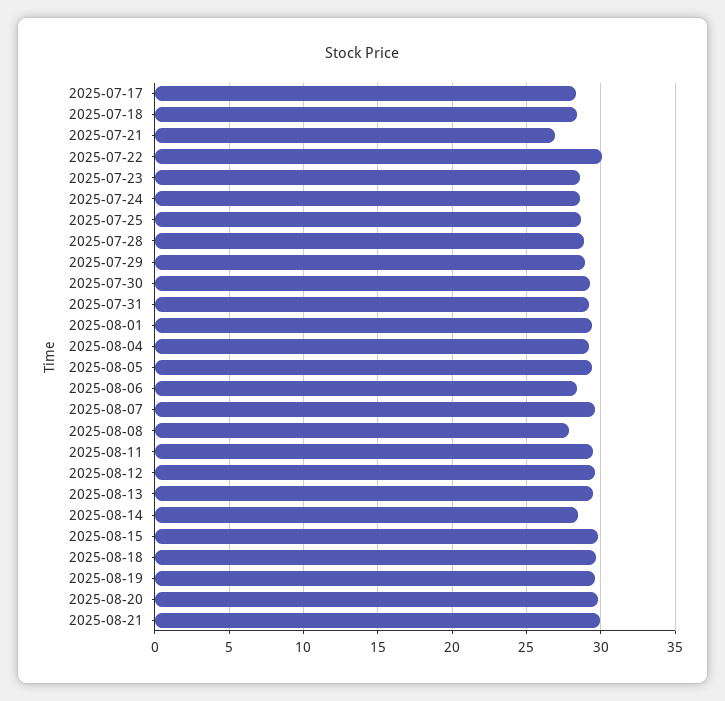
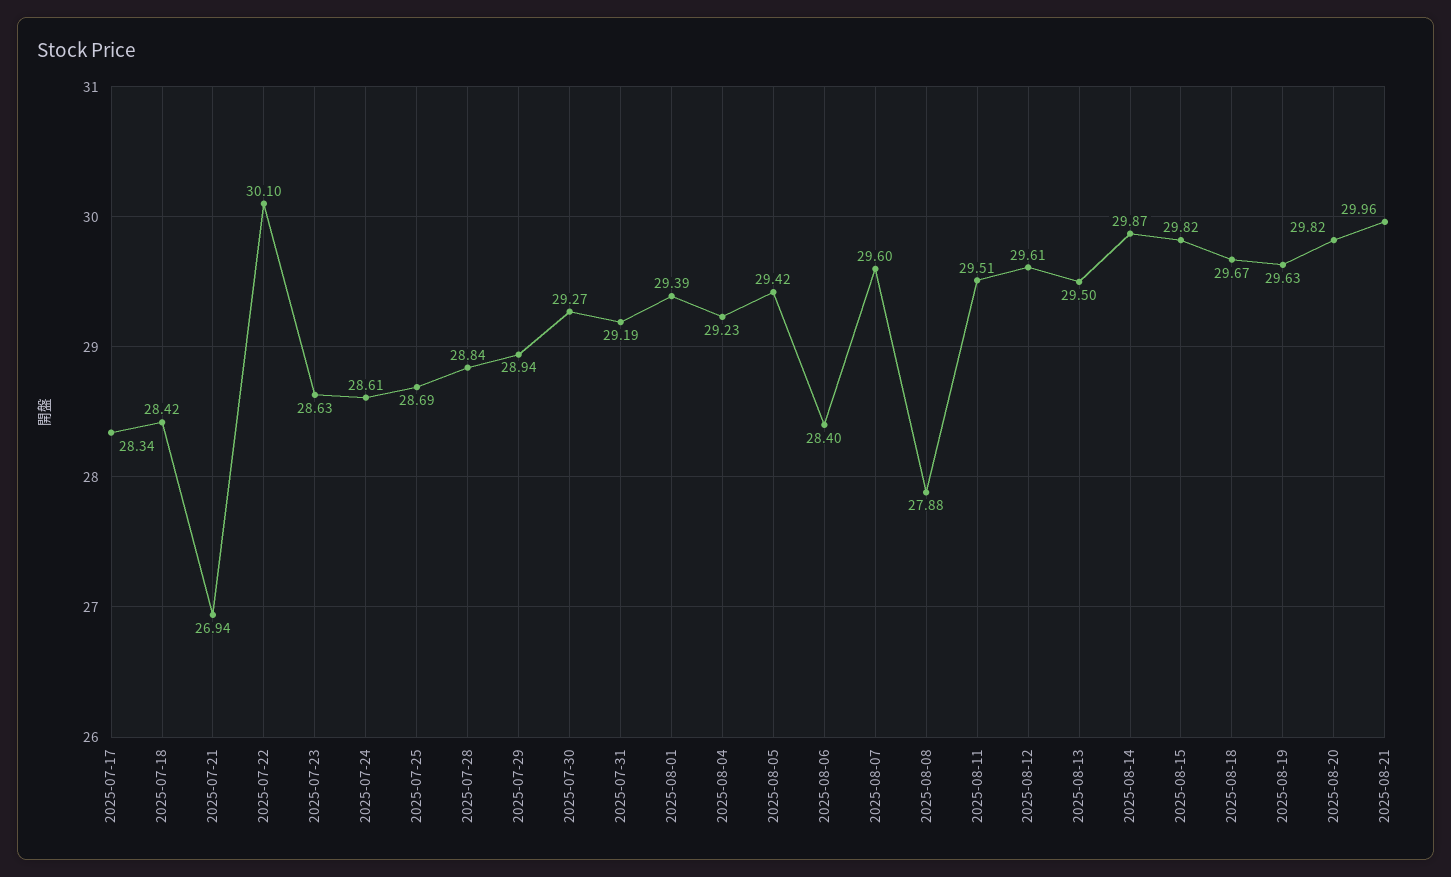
  {
    "2025-07-17": 28.34,
    "2025-07-18": 28.42,
    "2025-07-21": 26.94,
    "2025-07-22": 30.1,
    "2025-07-23": 28.63,
    "2025-07-24": 28.61,
    "2025-07-25": 28.69,
    "2025-07-28": 28.84,
    "2025-07-29": 28.94,
    "2025-07-30": 29.27,
    "2025-07-31": 29.19,
    "2025-08-01": 29.39,
    "2025-08-04": 29.23,
    "2025-08-05": 29.42,
    "2025-08-06": 28.4,
    "2025-08-07": 29.6,
    "2025-08-08": 27.88,
    "2025-08-11": 29.51,
    "2025-08-12": 29.61,
    "2025-08-13": 29.5,
-   "2025-08-14": 28.5,
+   "2025-08-14": 29.87,
    "2025-08-15": 29.82,
    "2025-08-18": 29.67,
    "2025-08-19": 29.63,
    "2025-08-20": 29.82,
    "2025-08-21": 29.96
  }

